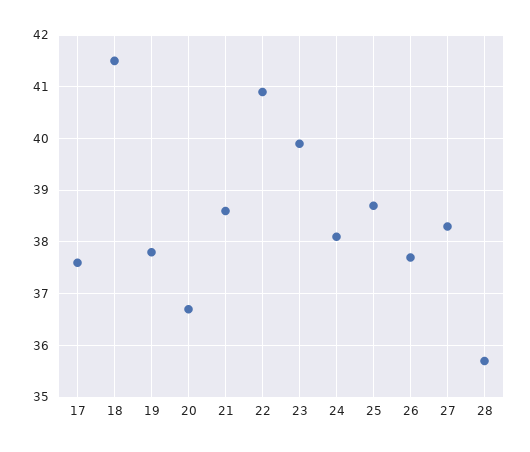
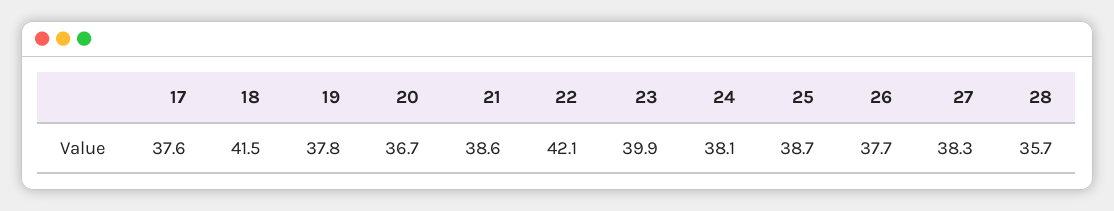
  {
    "17": 37.6,
    "18": 41.5,
    "19": 37.8,
    "20": 36.7,
    "21": 38.6,
-   "22": 41,
+   "22": 42.1,
    "23": 39.9,
    "24": 38.1,
    "25": 38.7,
    "26": 37.7,
    "27": 38.3,
    "28": 35.7
  }

